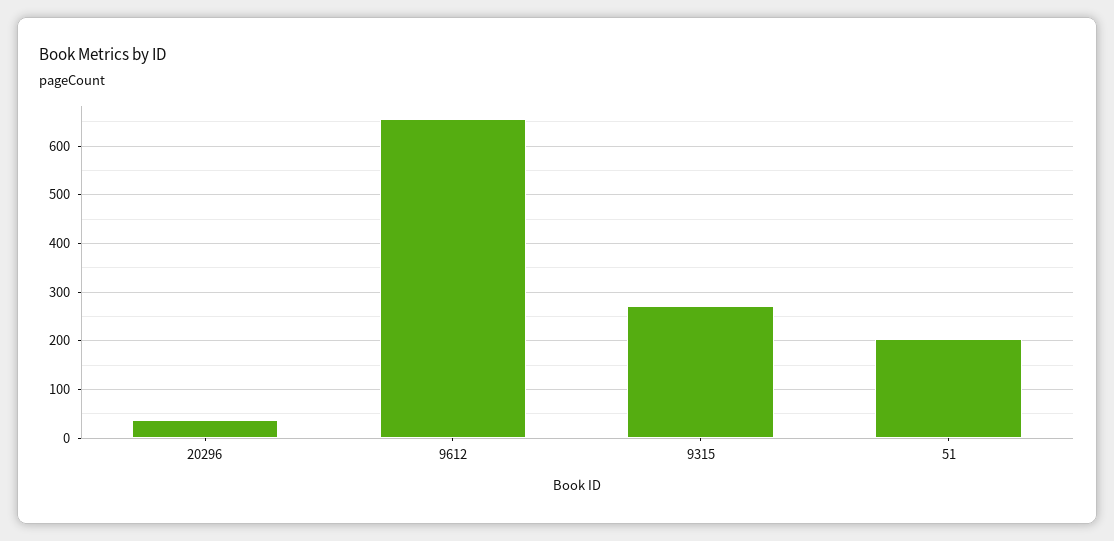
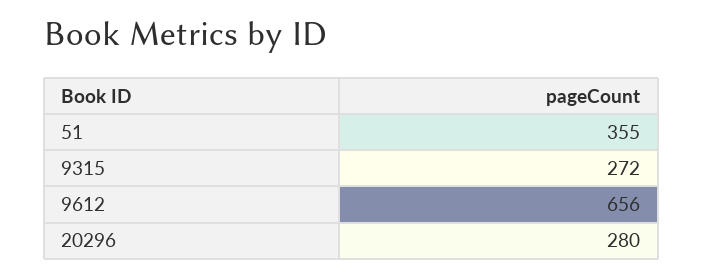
  {
-   "20296": 40,
+   "20296": 280,
    "9612": 656,
    "9315": 272,
-   "51": 200
+   "51": 355
  }

